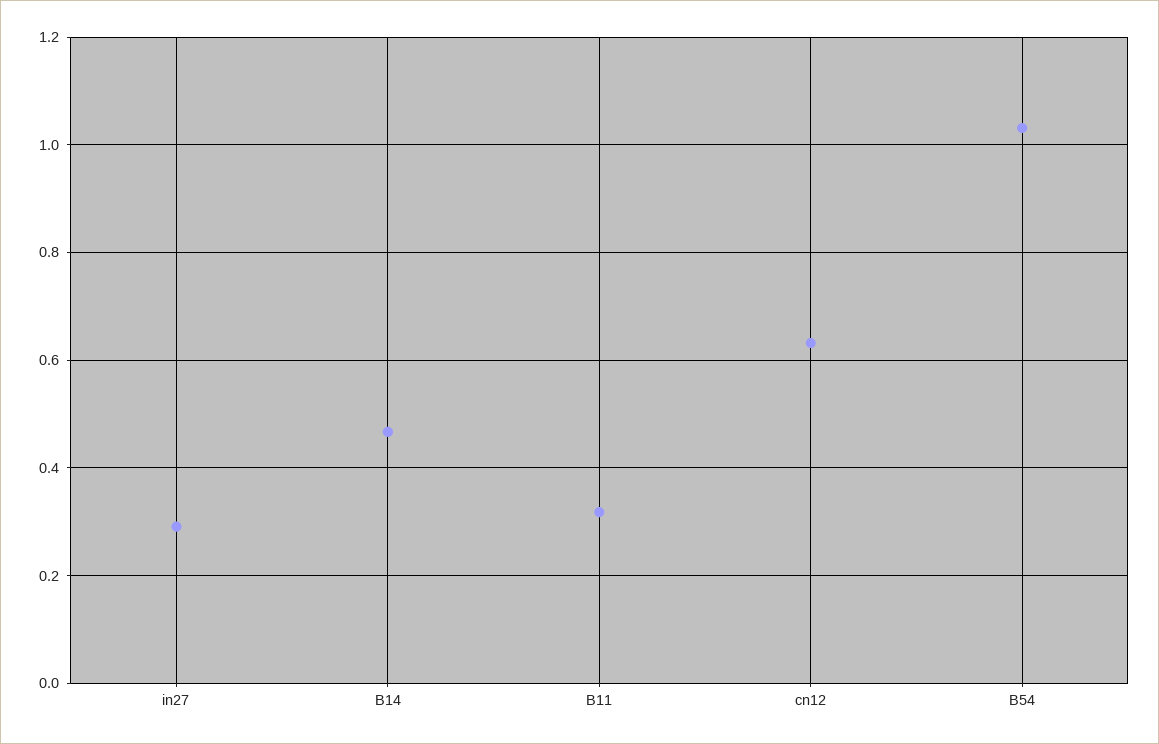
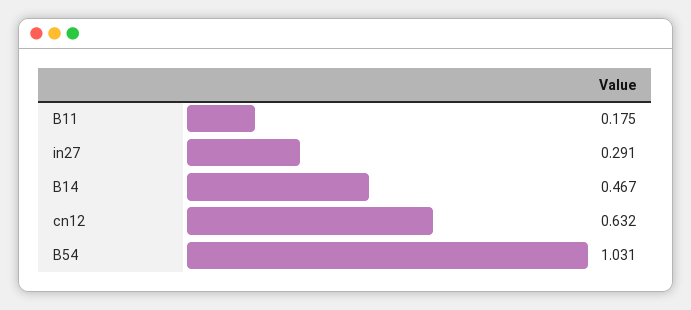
  {
    "in27": 0.291,
    "B14": 0.467,
-   "B11": 0.32,
+   "B11": 0.175,
    "cn12": 0.632,
    "B54": 1.031
  }

